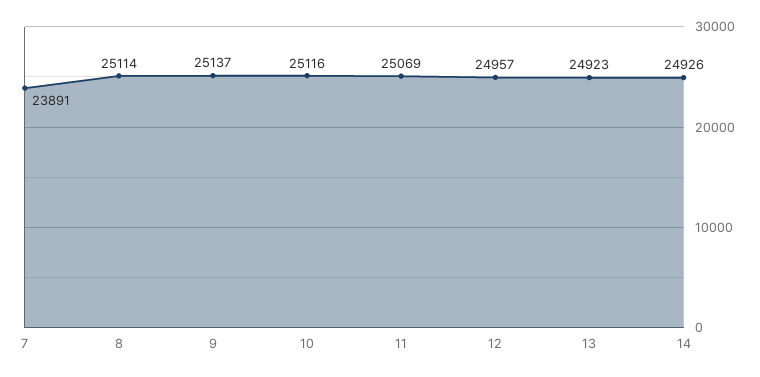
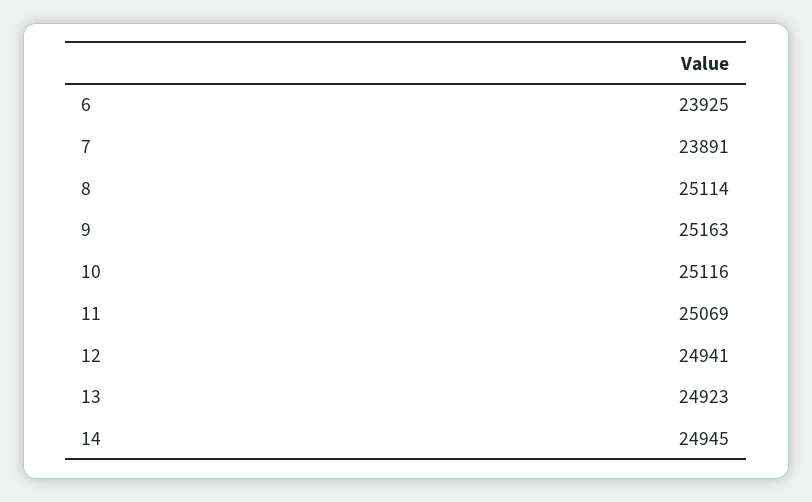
  {
    "7": 23891,
    "8": 25114,
-   "9": 25137,
+   "9": 25163,
    "10": 25116,
    "11": 25069,
-   "12": 24957,
+   "12": 24941,
    "13": 24923,
-   "14": 24926
+   "14": 24945,
+   "6": 23925
  }

